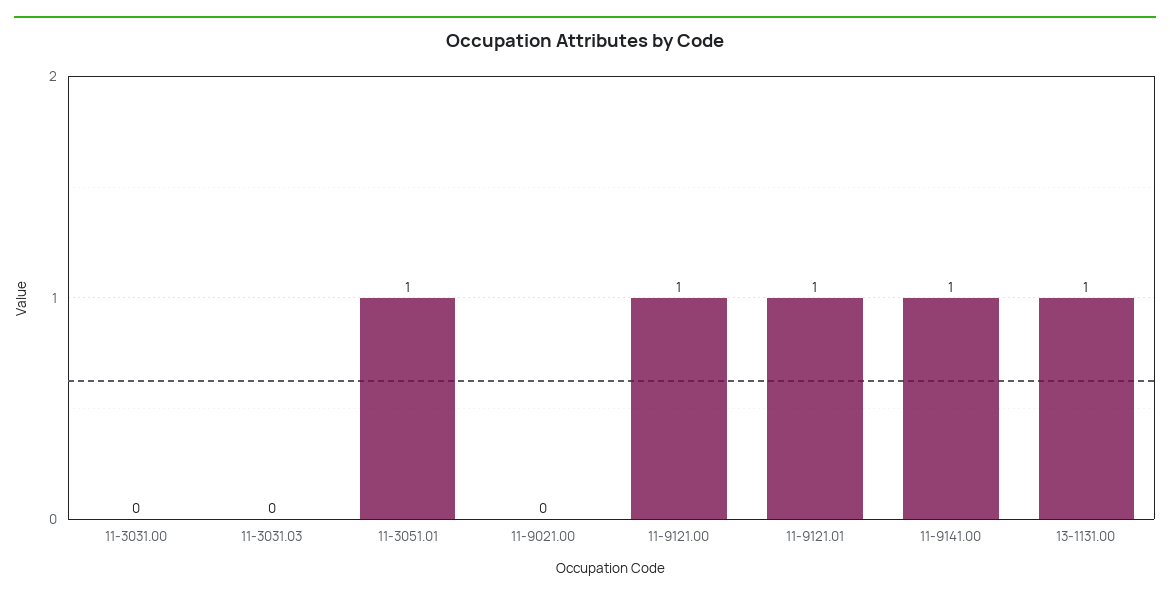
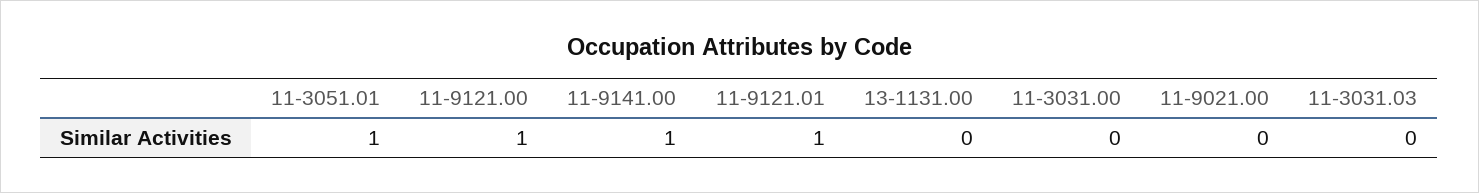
  {
    "11-3031.00": 0,
    "11-3031.03": 0,
    "11-3051.01": 1,
    "11-9021.00": 0,
    "11-9121.00": 1,
    "11-9121.01": 1,
    "11-9141.00": 1,
-   "13-1131.00": 1
+   "13-1131.00": 0
  }

